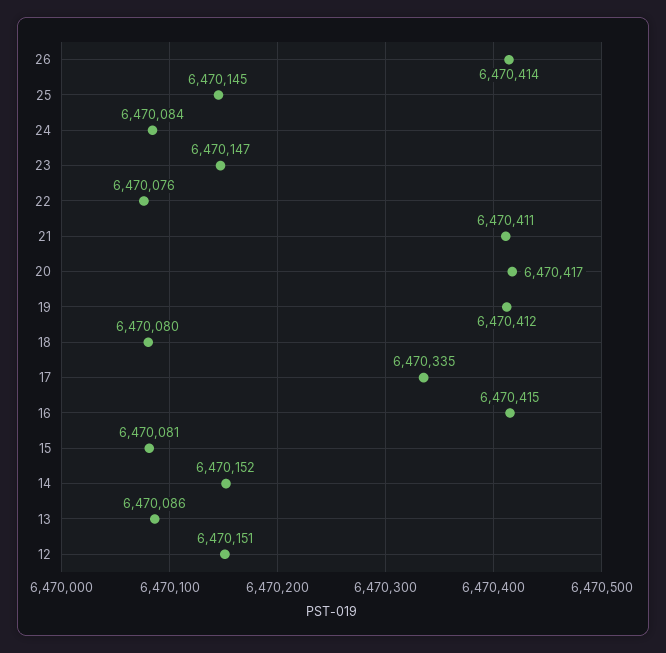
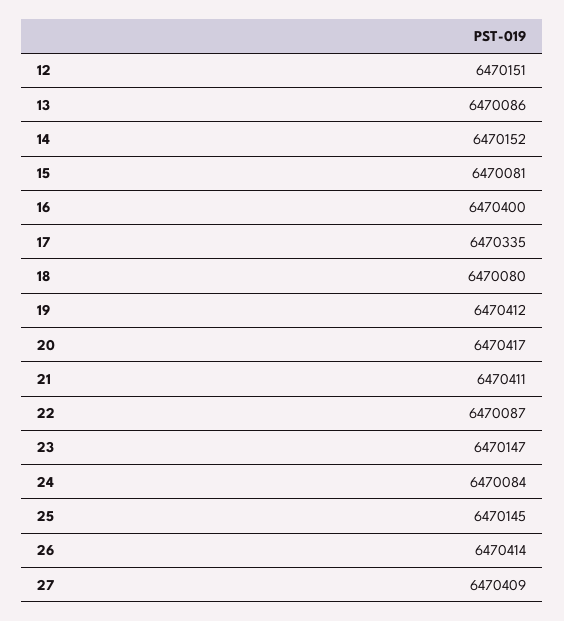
  {
    "26": 6470414,
    "25": 6470145,
    "24": 6470084,
    "23": 6470147,
-   "22": 6470076,
+   "22": 6470087,
    "21": 6470411,
    "20": 6470417,
    "19": 6470412,
    "18": 6470080,
    "17": 6470335,
-   "16": 6470415,
+   "16": 6470400,
    "15": 6470081,
    "14": 6470152,
    "13": 6470086,
-   "12": 6470151
+   "12": 6470151,
+   "27": 6470409
  }

